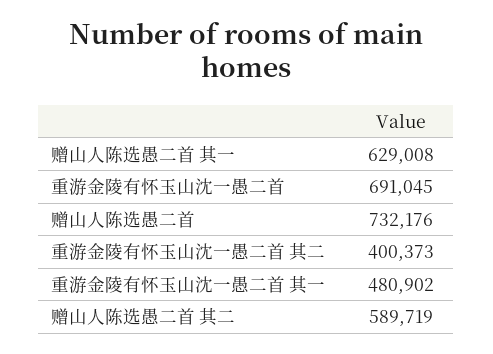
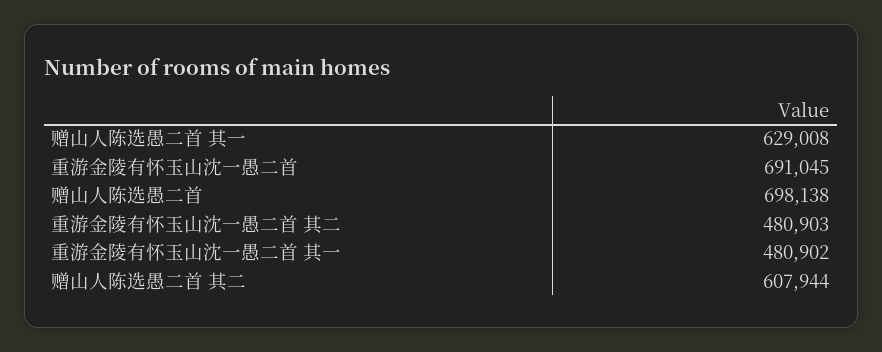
  {
    "赠山人陈选愚二首 其一": 629008,
    "重游金陵有怀玉山沈一愚二首": 691045,
-   "赠山人陈选愚二首": 732176,
+   "赠山人陈选愚二首": 698138,
-   "重游金陵有怀玉山沈一愚二首 其二": 400373,
+   "重游金陵有怀玉山沈一愚二首 其二": 480903,
    "重游金陵有怀玉山沈一愚二首 其一": 480902,
-   "赠山人陈选愚二首 其二": 589719
+   "赠山人陈选愚二首 其二": 607944
  }

